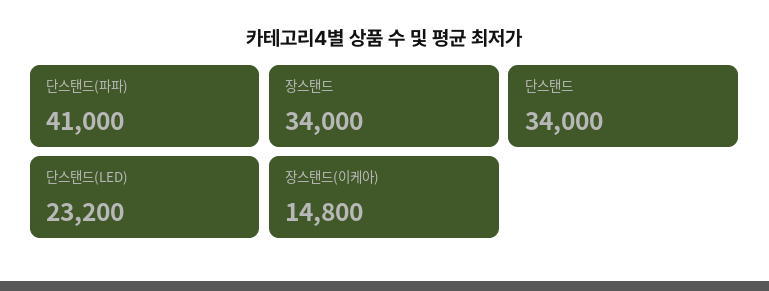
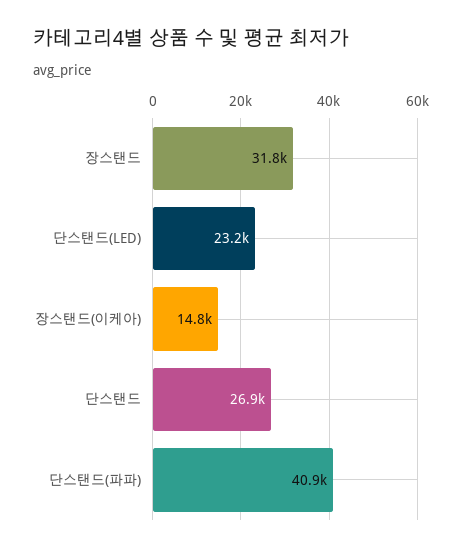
  {
-   "단스탠드(파파)": 41000,
+   "단스탠드(파파)": 40900,
-   "장스탠드": 34000,
+   "장스탠드": 31800,
-   "단스탠드": 34000,
+   "단스탠드": 26900,
    "단스탠드(LED)": 23200,
    "장스탠드(이케아)": 14800
  }

